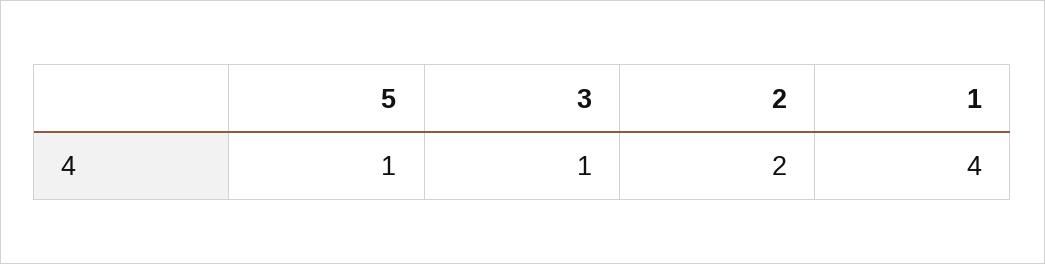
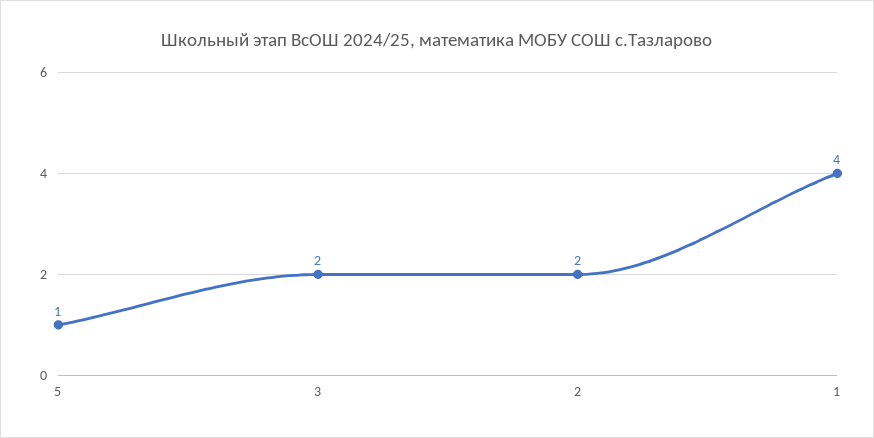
  {
    "5": 1,
-   "3": 1,
+   "3": 2,
    "2": 2,
    "1": 4
  }

